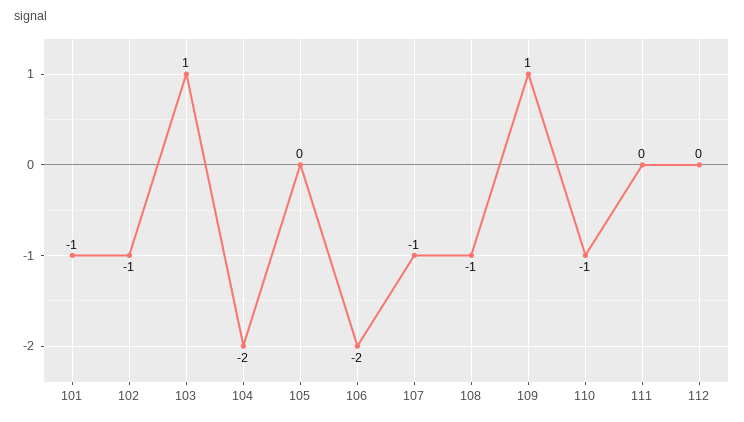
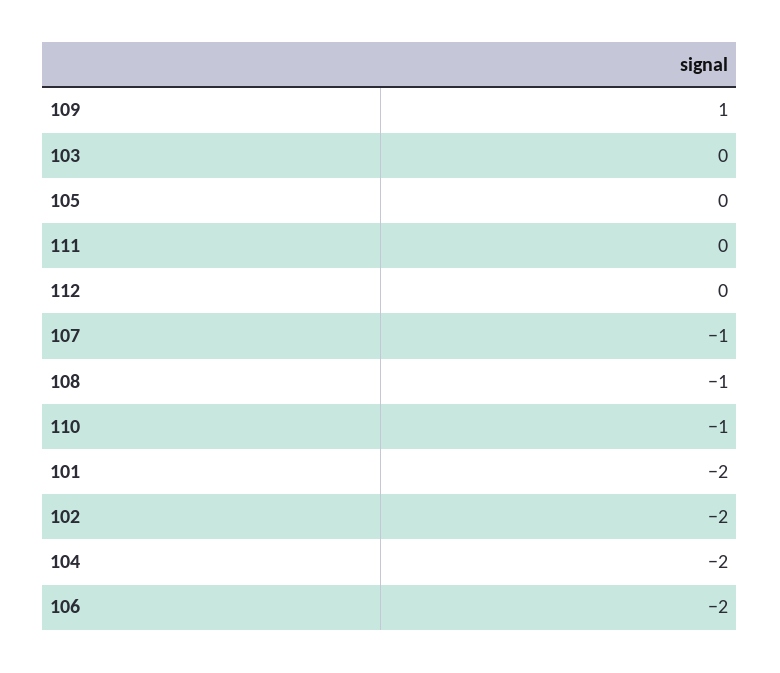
  {
-   "101": -1,
+   "101": -2,
-   "102": -1,
+   "102": -2,
-   "103": 1,
+   "103": 0,
    "104": -2,
    "105": 0,
    "106": -2,
    "107": -1,
    "108": -1,
    "109": 1,
    "110": -1,
    "111": 0,
    "112": 0
  }

